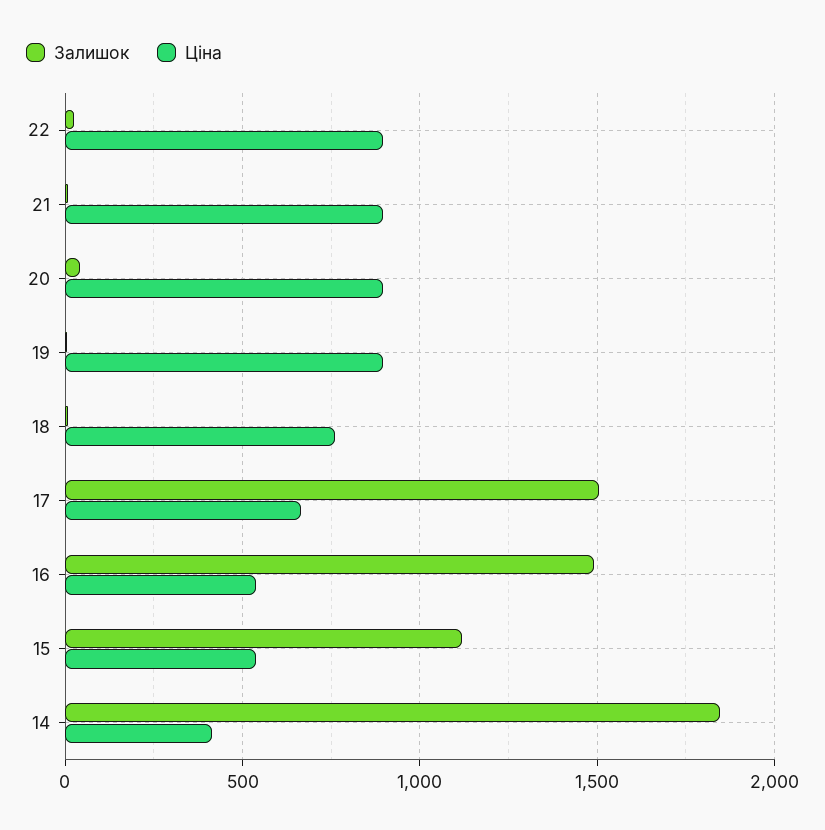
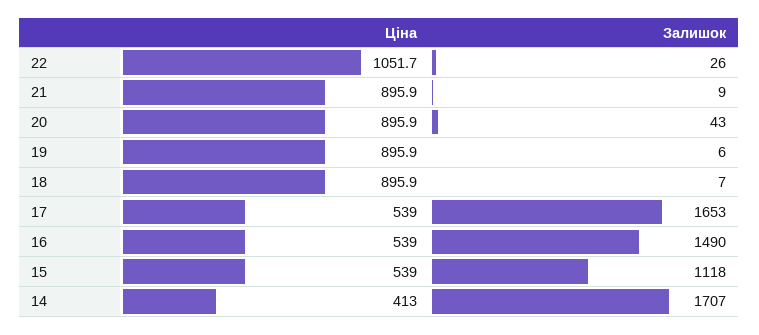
  {
    "Залишок": {
      "22": 26,
      "21": 9,
      "20": 43,
      "19": 6,
      "18": 7,
-     "17": 1500,
+     "17": 1653,
      "16": 1490,
      "15": 1118,
-     "14": 1850
+     "14": 1707
    },
    "Ціна": {
-     "22": 900,
+     "22": 1051.7,
      "21": 895.9,
      "20": 895.9,
      "19": 895.9,
-     "18": 750,
+     "18": 895.9,
-     "17": 650,
+     "17": 539,
      "16": 539,
      "15": 539,
      "14": 413
    }
  }

